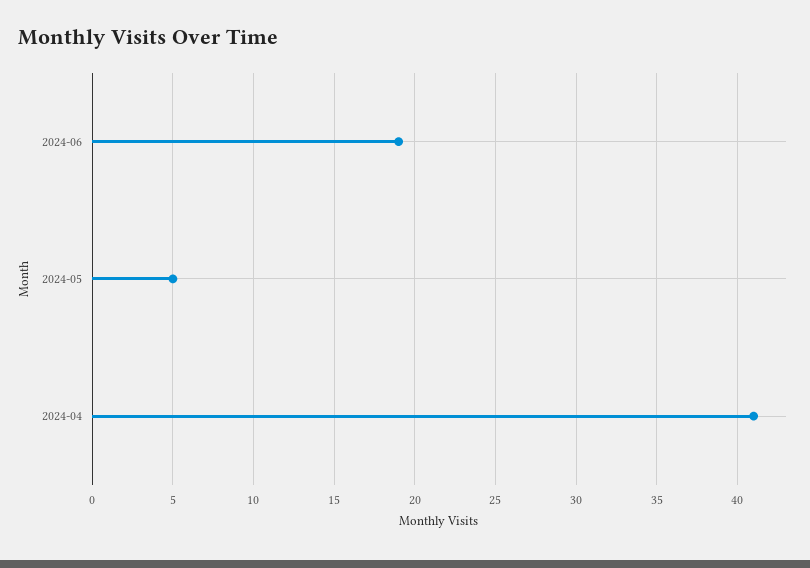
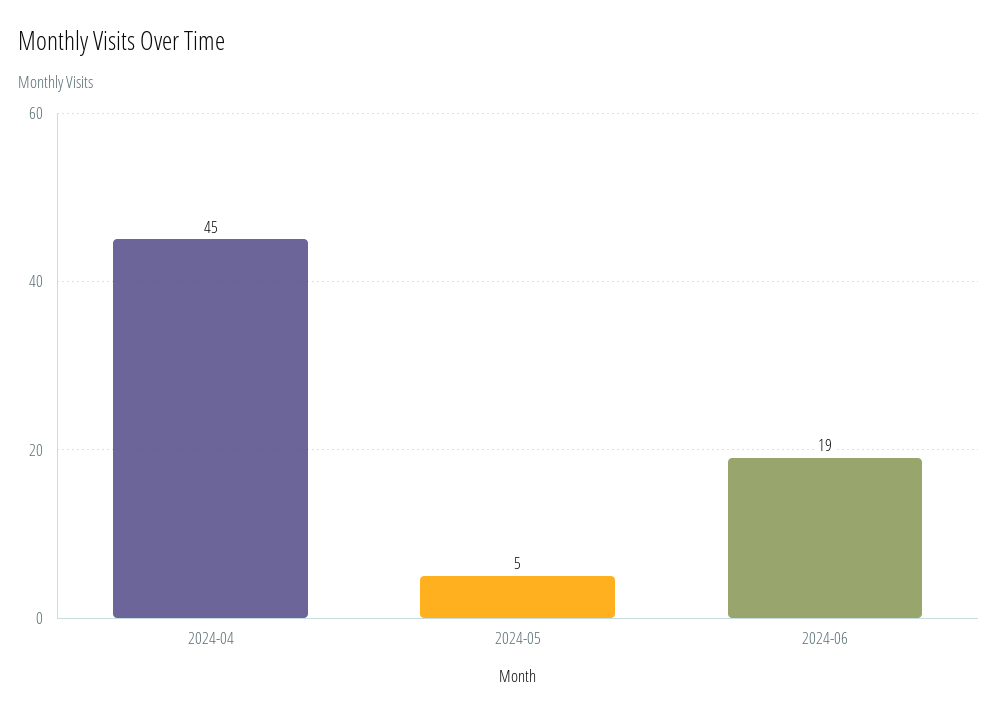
  {
    "2024-06": 19,
    "2024-05": 5,
-   "2024-04": 41
+   "2024-04": 45
  }

